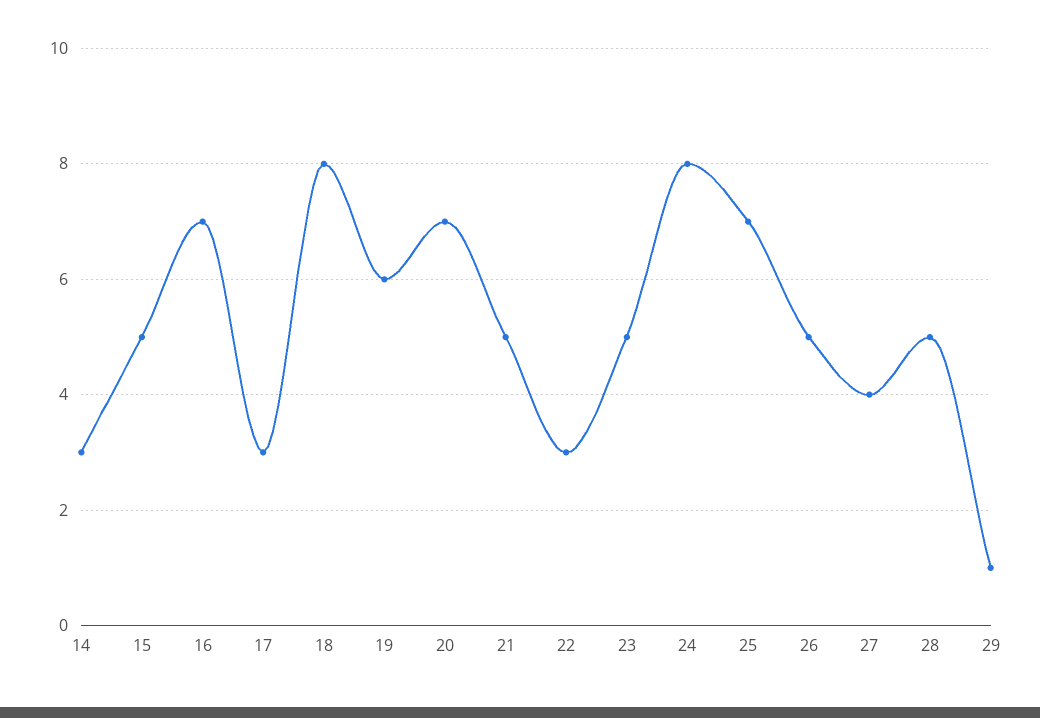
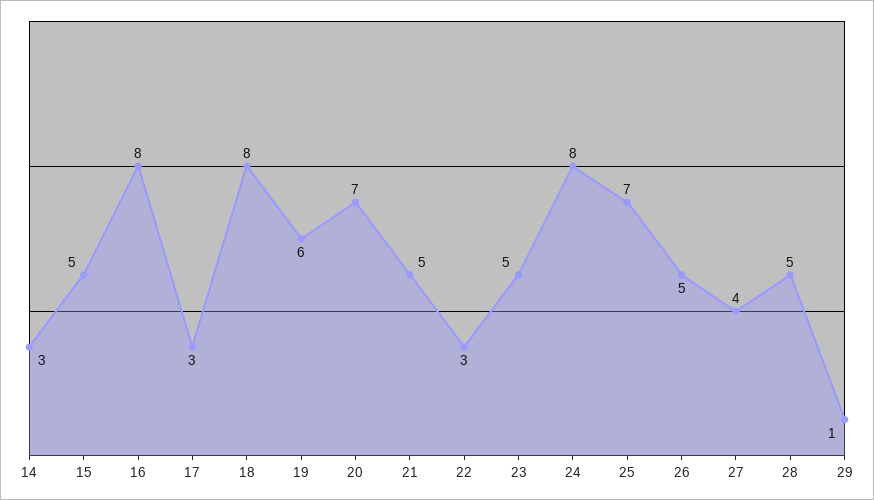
  {
    "14": 3,
    "15": 5,
-   "16": 7,
+   "16": 8,
    "17": 3,
    "18": 8,
    "19": 6,
    "20": 7,
    "21": 5,
    "22": 3,
    "23": 5,
    "24": 8,
    "25": 7,
    "26": 5,
    "27": 4,
    "28": 5,
    "29": 1
  }

